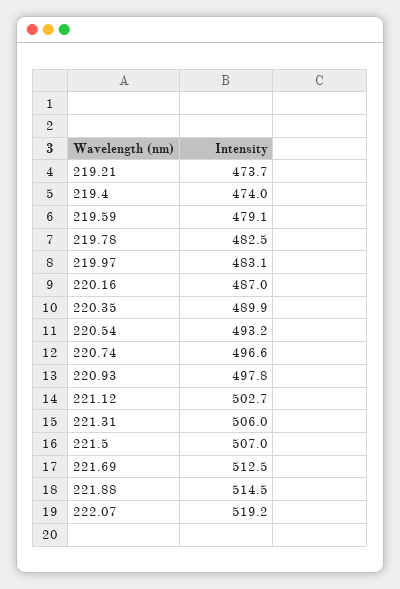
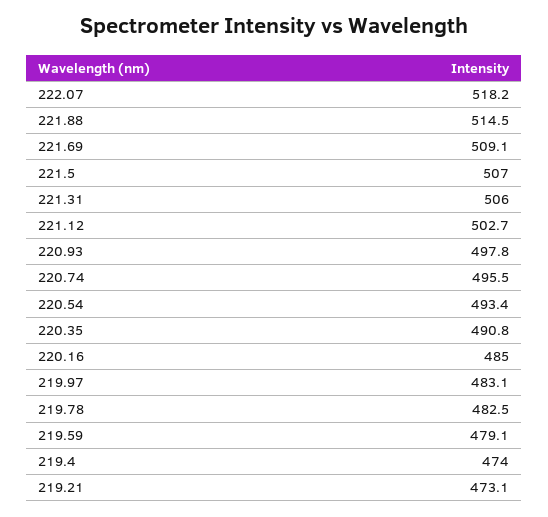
  {
-   "219.21": 473.7,
+   "219.21": 473.1,
    "219.4": 474,
    "219.59": 479.1,
    "219.78": 482.5,
    "219.97": 483.1,
-   "220.16": 487,
+   "220.16": 485,
-   "220.35": 489.9,
+   "220.35": 490.8,
-   "220.54": 493.2,
+   "220.54": 493.4,
-   "220.74": 496.6,
+   "220.74": 495.5,
    "220.93": 497.8,
    "221.12": 502.7,
    "221.31": 506,
    "221.5": 507,
-   "221.69": 512.5,
+   "221.69": 509.1,
    "221.88": 514.5,
-   "222.07": 519.2
+   "222.07": 518.2
  }

